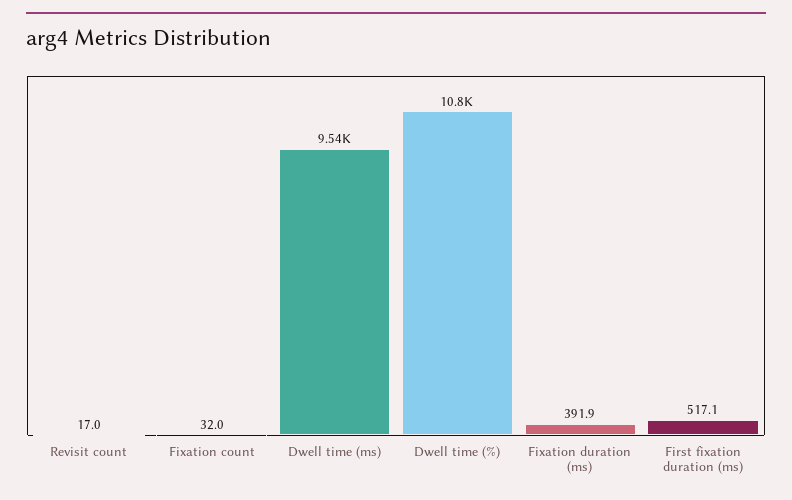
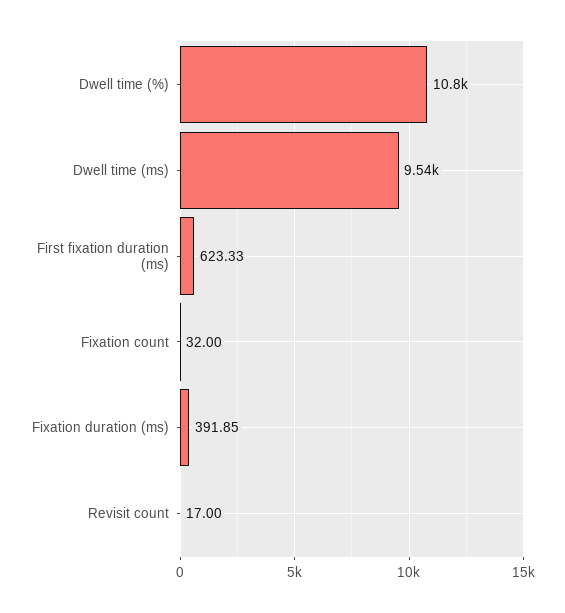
  {
    "Revisit count": 17,
    "Fixation count": 32,
    "Dwell time (ms)": 9540,
    "Dwell time (%)": 10800,
    "Fixation duration (ms)": 391.85,
-   "First fixation duration (ms)": 517.1
+   "First fixation duration (ms)": 623.33
  }

